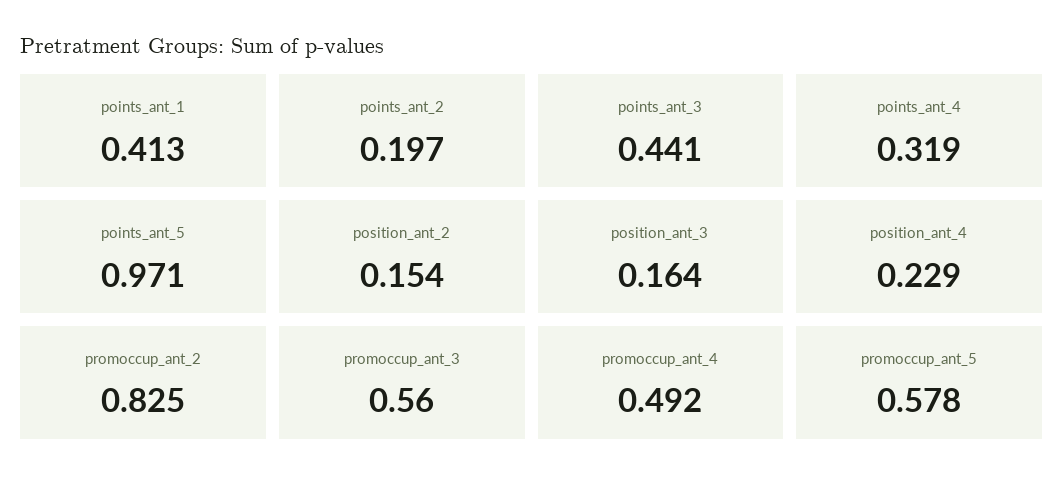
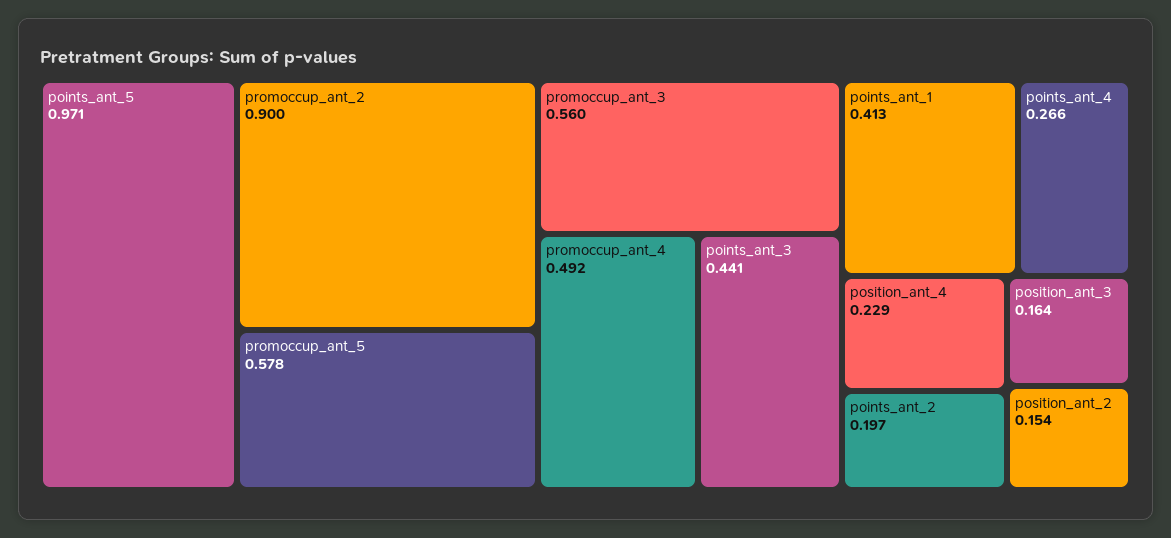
  {
    "points_ant_1": 0.413,
    "points_ant_2": 0.197,
    "points_ant_3": 0.441,
-   "points_ant_4": 0.319,
+   "points_ant_4": 0.266,
    "points_ant_5": 0.971,
    "position_ant_2": 0.154,
    "position_ant_3": 0.164,
    "position_ant_4": 0.229,
-   "promoccup_ant_2": 0.825,
+   "promoccup_ant_2": 0.9,
    "promoccup_ant_3": 0.56,
    "promoccup_ant_4": 0.492,
    "promoccup_ant_5": 0.578
  }

